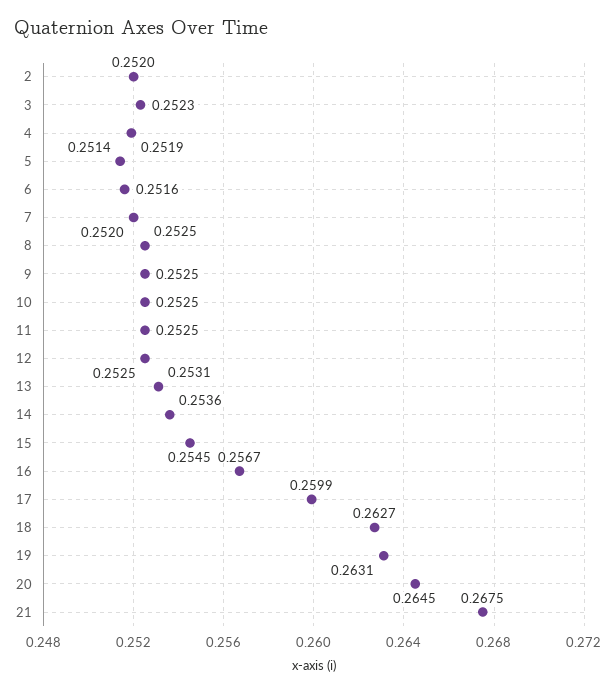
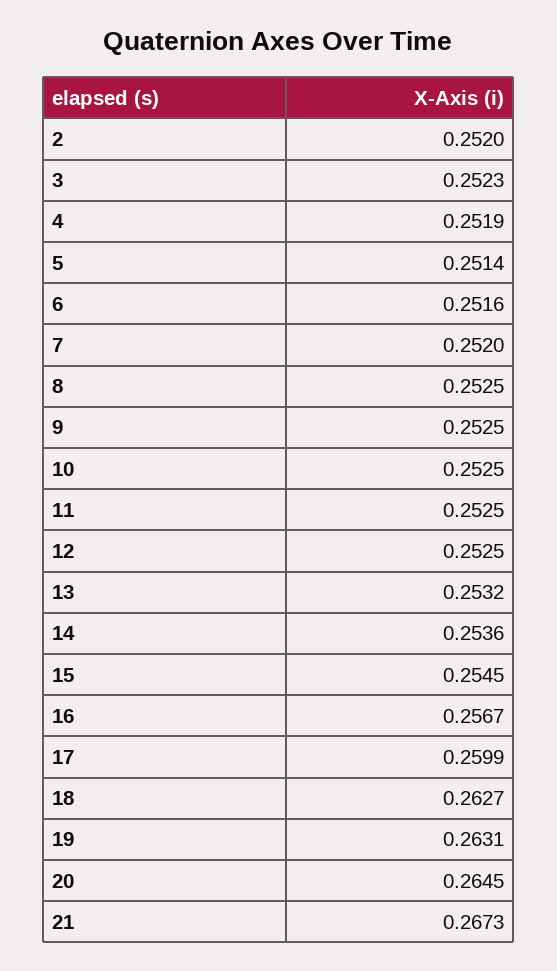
  {
    "2": 0.252,
    "3": 0.2523,
    "4": 0.2519,
    "5": 0.2514,
    "6": 0.2516,
    "7": 0.252,
    "8": 0.2525,
    "9": 0.2525,
    "10": 0.2525,
    "11": 0.2525,
    "12": 0.2525,
-   "13": 0.2531,
+   "13": 0.2532,
    "14": 0.2536,
    "15": 0.2545,
    "16": 0.2567,
    "17": 0.2599,
    "18": 0.2627,
    "19": 0.2631,
    "20": 0.2645,
-   "21": 0.2675
+   "21": 0.2673
  }

